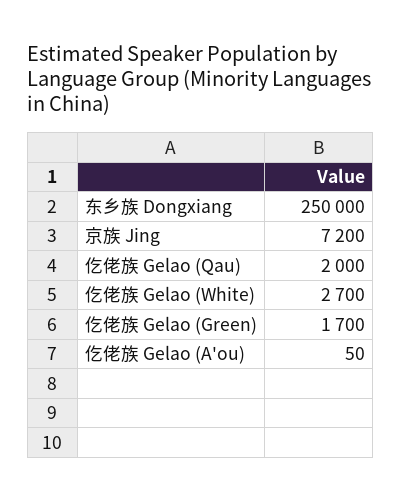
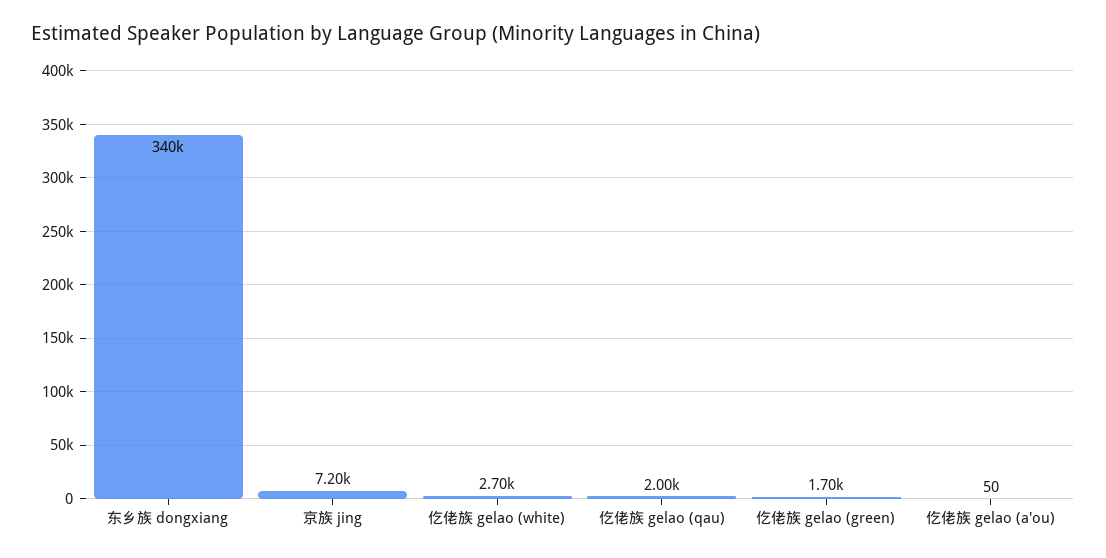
  {
-   "东乡族 Dongxiang": 250000,
+   "东乡族 Dongxiang": 340000,
    "京族 Jing": 7200,
    "仡佬族 Gelao (Qau)": 2000,
    "仡佬族 Gelao (White)": 2700,
    "仡佬族 Gelao (Green)": 1700,
    "仡佬族 Gelao (A'ou)": 50
  }

